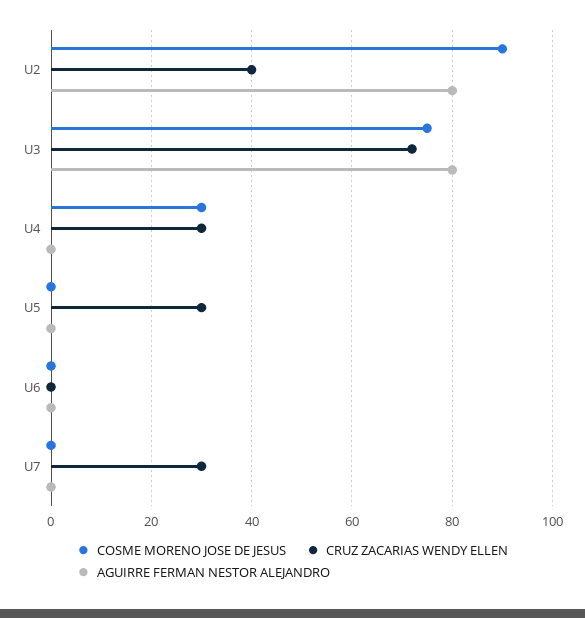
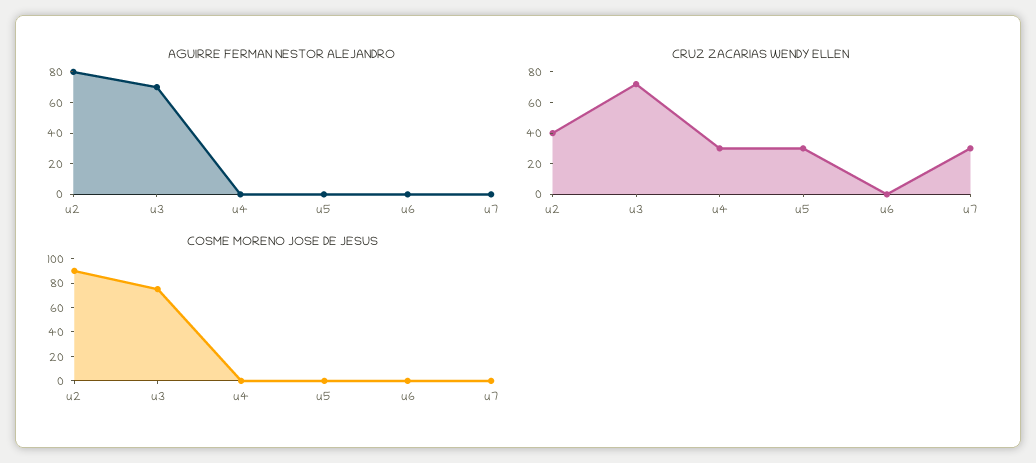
  {
    "COSME MORENO JOSE DE JESUS": {
      "U2": 90,
      "U3": 75,
-     "U4": 30,
+     "U4": 0,
      "U5": 0,
      "U6": 0,
      "U7": 0
    },
    "CRUZ ZACARIAS WENDY ELLEN": {
      "U2": 40,
      "U3": 70,
      "U4": 30,
      "U5": 30,
      "U6": 0,
      "U7": 30
    },
    "AGUIRRE FERMAN NESTOR ALEJANDRO": {
      "U2": 80,
-     "U3": 80,
+     "U3": 70,
      "U4": 0,
      "U5": 0,
      "U6": 0,
      "U7": 0
    }
  }

